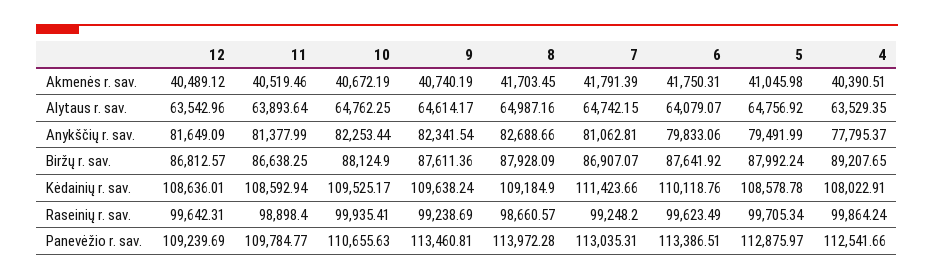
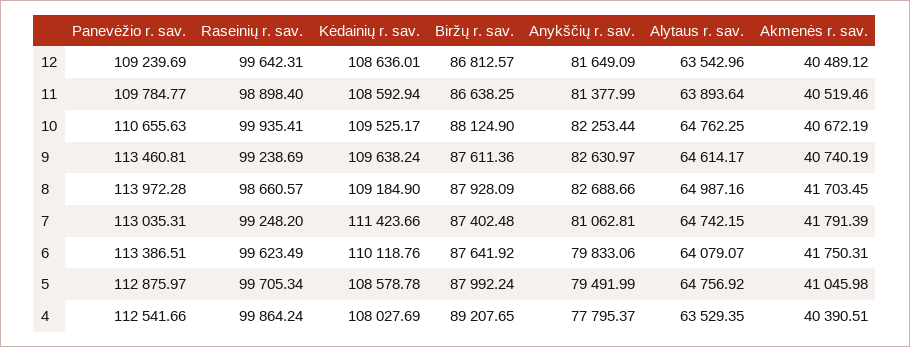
  {
    "12": {
      "Akmenės r. sav.": 40489.12,
      "Alytaus r. sav.": 63542.96,
      "Anykščių r. sav.": 81649.09,
      "Biržų r. sav.": 86812.57,
      "Kėdainių r. sav.": 108636.01,
      "Raseinių r. sav.": 99642.31,
      "Panevėžio r. sav.": 109239.69
    },
    "11": {
      "Akmenės r. sav.": 40519.46,
      "Alytaus r. sav.": 63893.64,
      "Anykščių r. sav.": 81377.99,
      "Biržų r. sav.": 86638.25,
      "Kėdainių r. sav.": 108592.94,
      "Raseinių r. sav.": 98898.4,
      "Panevėžio r. sav.": 109784.77
    },
    "10": {
      "Akmenės r. sav.": 40672.19,
      "Alytaus r. sav.": 64762.25,
      "Anykščių r. sav.": 82253.44,
      "Biržų r. sav.": 88124.9,
      "Kėdainių r. sav.": 109525.17,
      "Raseinių r. sav.": 99935.41,
      "Panevėžio r. sav.": 110655.63
    },
    "9": {
      "Akmenės r. sav.": 40740.19,
      "Alytaus r. sav.": 64614.17,
-     "Anykščių r. sav.": 82341.54,
+     "Anykščių r. sav.": 82630.97,
      "Biržų r. sav.": 87611.36,
      "Kėdainių r. sav.": 109638.24,
      "Raseinių r. sav.": 99238.69,
      "Panevėžio r. sav.": 113460.81
    },
    "8": {
      "Akmenės r. sav.": 41703.45,
      "Alytaus r. sav.": 64987.16,
      "Anykščių r. sav.": 82688.66,
      "Biržų r. sav.": 87928.09,
      "Kėdainių r. sav.": 109184.9,
      "Raseinių r. sav.": 98660.57,
      "Panevėžio r. sav.": 113972.28
    },
    "7": {
      "Akmenės r. sav.": 41791.39,
      "Alytaus r. sav.": 64742.15,
      "Anykščių r. sav.": 81062.81,
-     "Biržų r. sav.": 86907.07,
+     "Biržų r. sav.": 87402.48,
      "Kėdainių r. sav.": 111423.66,
      "Raseinių r. sav.": 99248.2,
      "Panevėžio r. sav.": 113035.31
    },
    "6": {
      "Akmenės r. sav.": 41750.31,
      "Alytaus r. sav.": 64079.07,
      "Anykščių r. sav.": 79833.06,
      "Biržų r. sav.": 87641.92,
      "Kėdainių r. sav.": 110118.76,
      "Raseinių r. sav.": 99623.49,
      "Panevėžio r. sav.": 113386.51
    },
    "5": {
      "Akmenės r. sav.": 41045.98,
      "Alytaus r. sav.": 64756.92,
      "Anykščių r. sav.": 79491.99,
      "Biržų r. sav.": 87992.24,
      "Kėdainių r. sav.": 108578.78,
      "Raseinių r. sav.": 99705.34,
      "Panevėžio r. sav.": 112875.97
    },
    "4": {
      "Akmenės r. sav.": 40390.51,
      "Alytaus r. sav.": 63529.35,
      "Anykščių r. sav.": 77795.37,
      "Biržų r. sav.": 89207.65,
-     "Kėdainių r. sav.": 108022.91,
+     "Kėdainių r. sav.": 108027.69,
      "Raseinių r. sav.": 99864.24,
      "Panevėžio r. sav.": 112541.66
    }
  }

